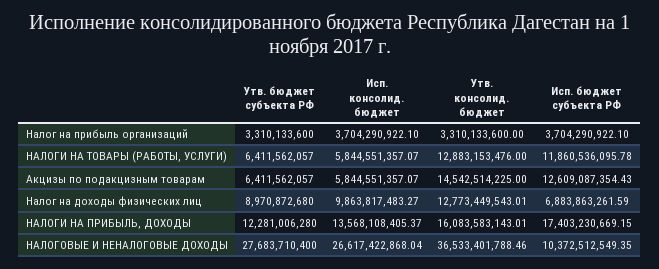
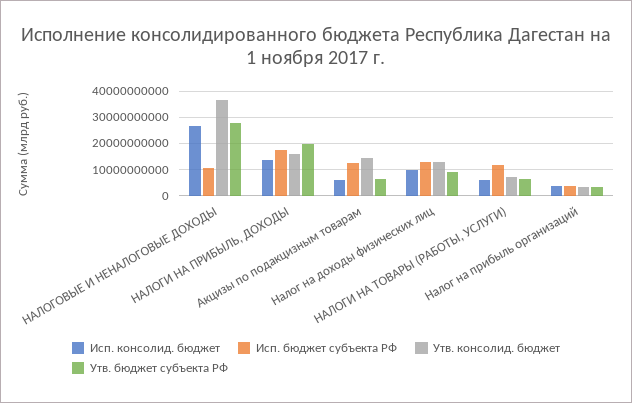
  {
    "Утв. бюджет субъекта РФ": {
      "Налог на прибыль организаций": 3310133600,
      "НАЛОГИ НА ТОВАРЫ (РАБОТЫ, УСЛУГИ)": 6411562057,
      "Акцизы по подакцизным товарам": 6411562057,
      "Налог на доходы физических лиц": 8970872680,
-     "НАЛОГИ НА ПРИБЫЛЬ, ДОХОДЫ": 12281006280,
+     "НАЛОГИ НА ПРИБЫЛЬ, ДОХОДЫ": 20000000000,
      "НАЛОГОВЫЕ И НЕНАЛОГОВЫЕ ДОХОДЫ": 27683710400
    },
    "Исп. консолид. бюджет": {
      "Налог на прибыль организаций": 3704290922.1,
      "НАЛОГИ НА ТОВАРЫ (РАБОТЫ, УСЛУГИ)": 5844551357.07,
      "Акцизы по подакцизным товарам": 5844551357.07,
      "Налог на доходы физических лиц": 9863817483.27,
      "НАЛОГИ НА ПРИБЫЛЬ, ДОХОДЫ": 13568108405.37,
      "НАЛОГОВЫЕ И НЕНАЛОГОВЫЕ ДОХОДЫ": 26617422868.04
    },
    "Утв. консолид. бюджет": {
      "Налог на прибыль организаций": 3310133600,
-     "НАЛОГИ НА ТОВАРЫ (РАБОТЫ, УСЛУГИ)": 12883153476,
+     "НАЛОГИ НА ТОВАРЫ (РАБОТЫ, УСЛУГИ)": 7500000000,
      "Акцизы по подакцизным товарам": 14542514225,
      "Налог на доходы физических лиц": 12773449543.01,
      "НАЛОГИ НА ПРИБЫЛЬ, ДОХОДЫ": 16083583143.01,
      "НАЛОГОВЫЕ И НЕНАЛОГОВЫЕ ДОХОДЫ": 36533401788.46
    },
    "Исп. бюджет субъекта РФ": {
      "Налог на прибыль организаций": 3704290922.1,
      "НАЛОГИ НА ТОВАРЫ (РАБОТЫ, УСЛУГИ)": 11860536095.78,
      "Акцизы по подакцизным товарам": 12609087354.43,
-     "Налог на доходы физических лиц": 6883863261.59,
+     "Налог на доходы физических лиц": 12500000000,
      "НАЛОГИ НА ПРИБЫЛЬ, ДОХОДЫ": 17403230669.15,
      "НАЛОГОВЫЕ И НЕНАЛОГОВЫЕ ДОХОДЫ": 10372512549.35
    }
  }

